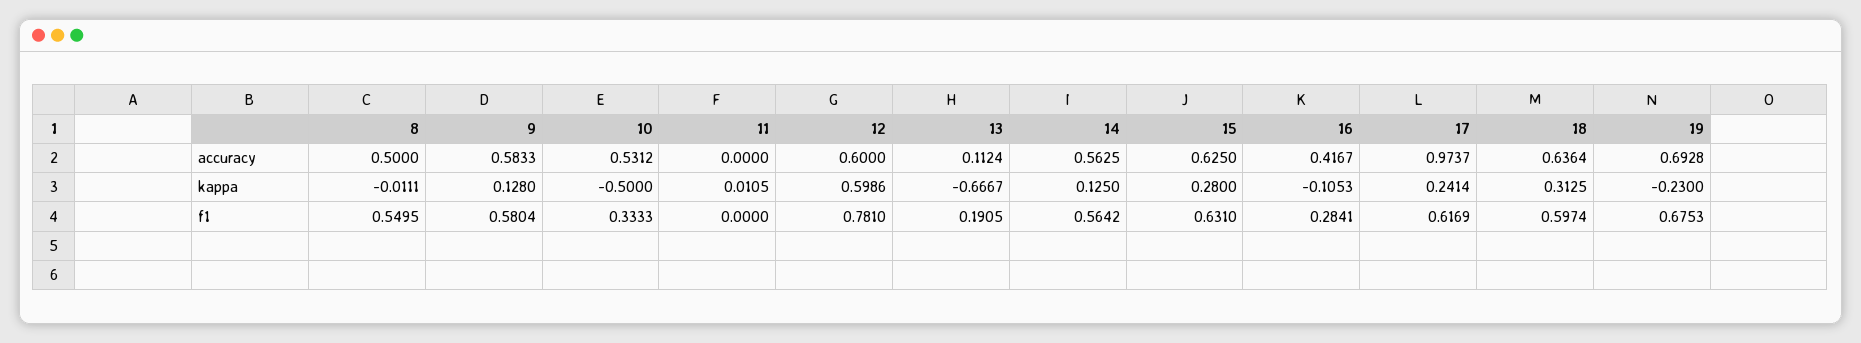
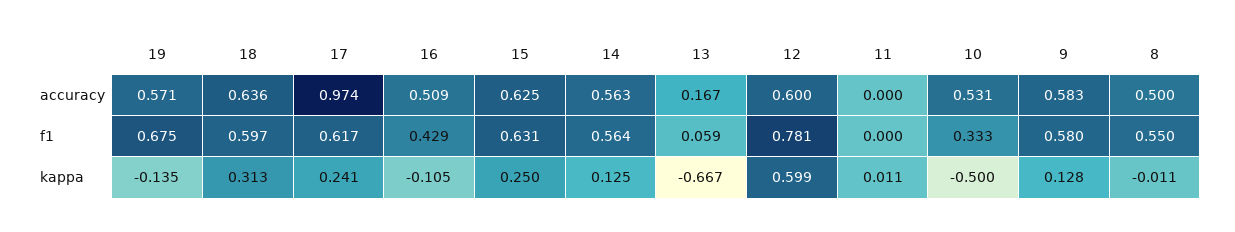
  {
    "8": {
      "accuracy": 0.5,
      "kappa": -0.0111,
      "f1": 0.5495
    },
    "9": {
      "accuracy": 0.5833,
      "kappa": 0.128,
      "f1": 0.5804
    },
    "10": {
      "accuracy": 0.5312,
      "kappa": -0.5,
      "f1": 0.3333
    },
    "11": {
      "accuracy": 0,
      "kappa": 0.0105,
      "f1": 0
    },
    "12": {
      "accuracy": 0.6,
      "kappa": 0.5986,
      "f1": 0.781
    },
    "13": {
-     "accuracy": 0.1124,
+     "accuracy": 0.167,
      "kappa": -0.6667,
-     "f1": 0.1905
+     "f1": 0.059
    },
    "14": {
      "accuracy": 0.5625,
      "kappa": 0.125,
      "f1": 0.5642
    },
    "15": {
      "accuracy": 0.625,
-     "kappa": 0.28,
+     "kappa": 0.25,
      "f1": 0.631
    },
    "16": {
-     "accuracy": 0.4167,
+     "accuracy": 0.509,
      "kappa": -0.1053,
-     "f1": 0.2841
+     "f1": 0.429
    },
    "17": {
      "accuracy": 0.9737,
      "kappa": 0.2414,
      "f1": 0.6169
    },
    "18": {
      "accuracy": 0.6364,
      "kappa": 0.3125,
      "f1": 0.5974
    },
    "19": {
-     "accuracy": 0.6928,
+     "accuracy": 0.571,
-     "kappa": -0.23,
+     "kappa": -0.135,
      "f1": 0.6753
    }
  }

